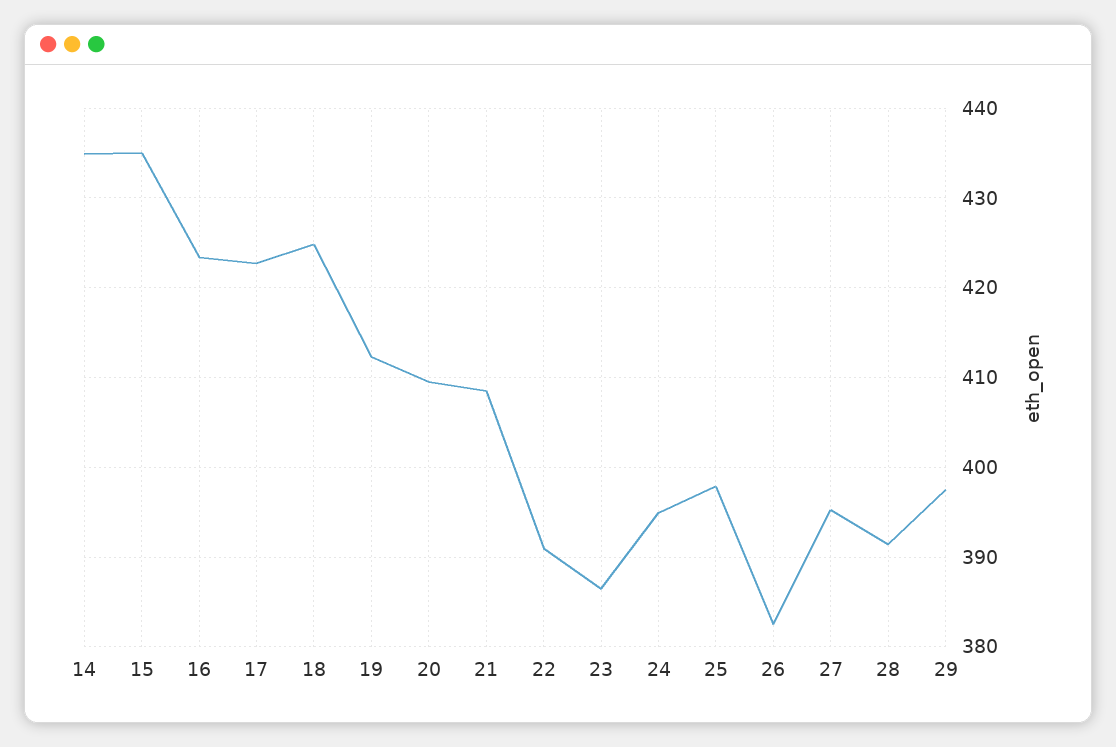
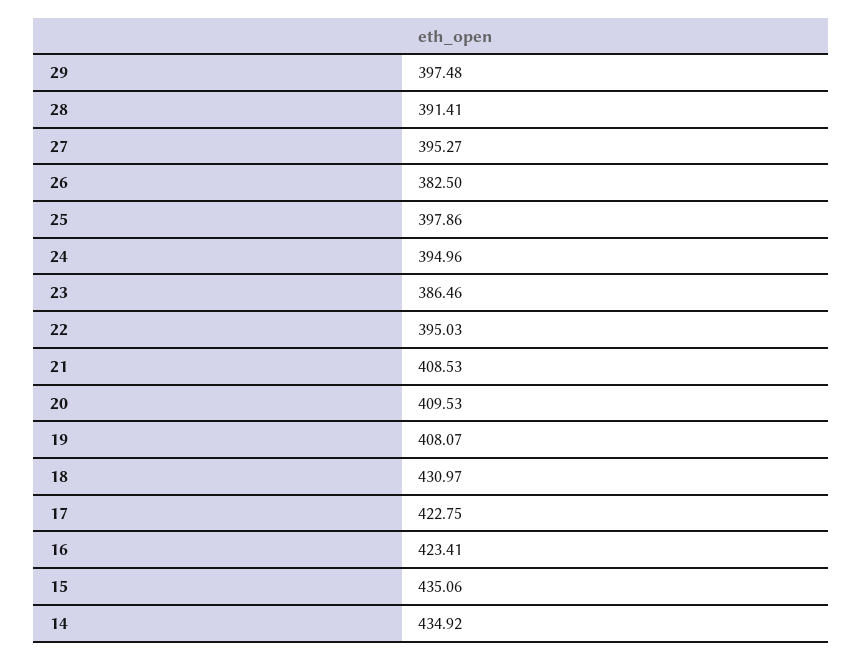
  {
    "14": 434.92,
    "15": 435.06,
    "16": 423.41,
    "17": 422.75,
-   "18": 425,
+   "18": 430.97,
-   "19": 412,
+   "19": 408.07,
    "20": 409.53,
    "21": 408.53,
-   "22": 391,
+   "22": 395.03,
    "23": 386.46,
    "24": 394.96,
    "25": 397.86,
    "26": 382.5,
    "27": 395.27,
    "28": 391.41,
    "29": 397.48
  }

